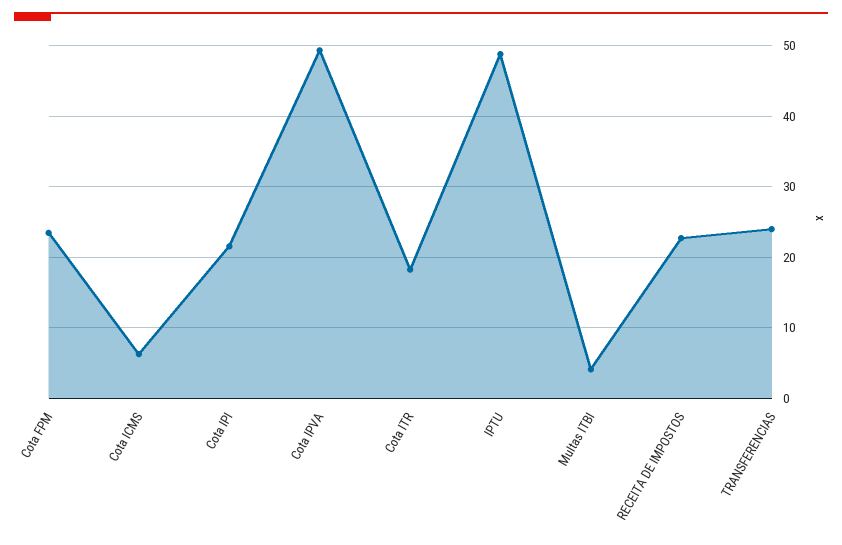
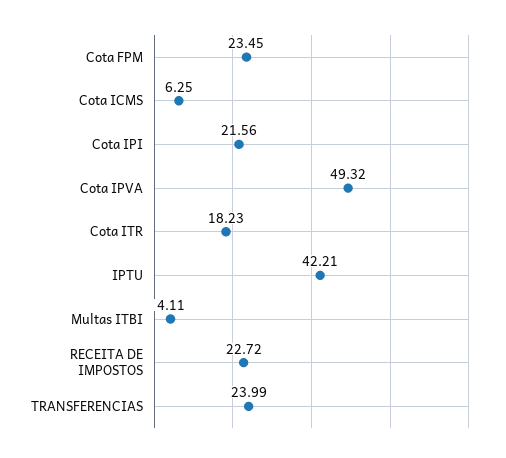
  {
    "Cota FPM": 23.45,
    "Cota ICMS": 6.25,
    "Cota IPI": 21.56,
    "Cota IPVA": 49.32,
    "Cota ITR": 18.23,
-   "IPTU": 49,
+   "IPTU": 42.21,
    "Multas ITBI": 4.11,
    "RECEITA DE IMPOSTOS": 22.72,
    "TRANSFERENCIAS": 23.99
  }

